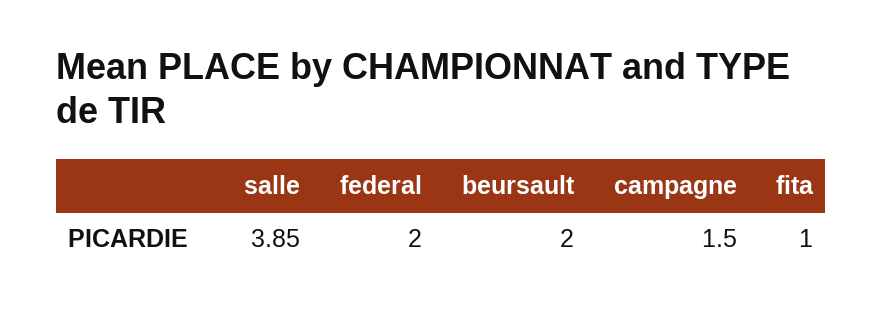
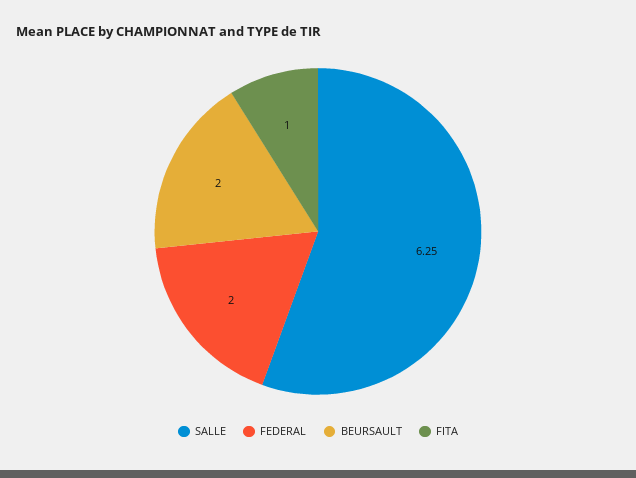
  {
-   "salle": 3.85,
+   "salle": 6.25,
    "federal": 2,
    "beursault": 2,
-   "campagne": 1.5,
    "fita": 1
  }

